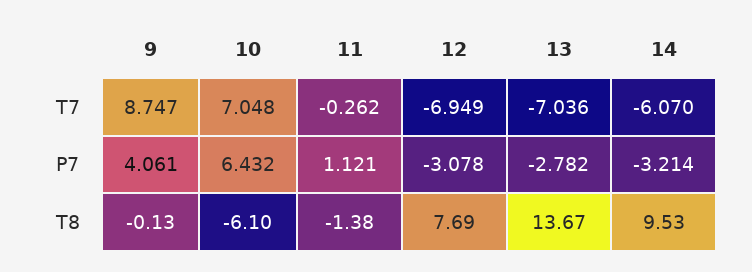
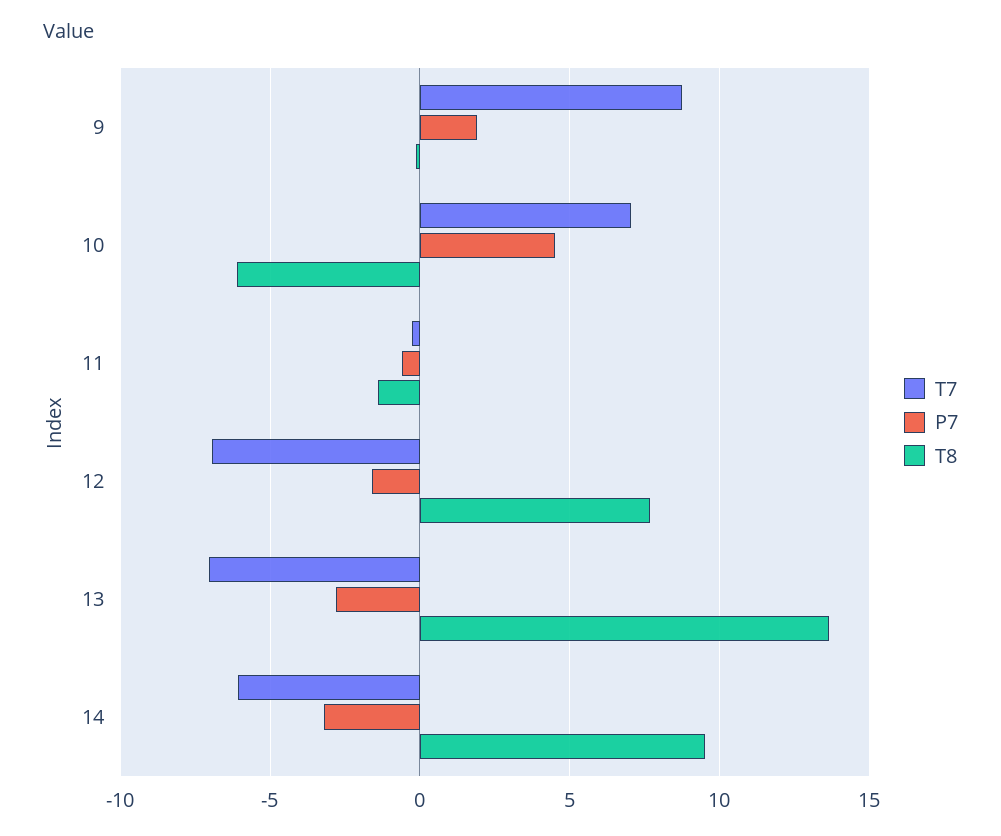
  {
    "T7": {
      "9": 8.747,
      "10": 7.048,
      "11": -0.262,
      "12": -6.949,
      "13": -7.036,
      "14": -6.07
    },
    "P7": {
-     "9": 4.061,
+     "9": 2,
-     "10": 6.432,
+     "10": 4.5,
-     "11": 1.121,
+     "11": -0.5,
-     "12": -3.078,
+     "12": -1.5,
      "13": -2.782,
      "14": -3.214
    },
    "T8": {
      "9": -0.13,
      "10": -6.1,
      "11": -1.38,
      "12": 7.69,
      "13": 13.67,
      "14": 9.53
    }
  }

